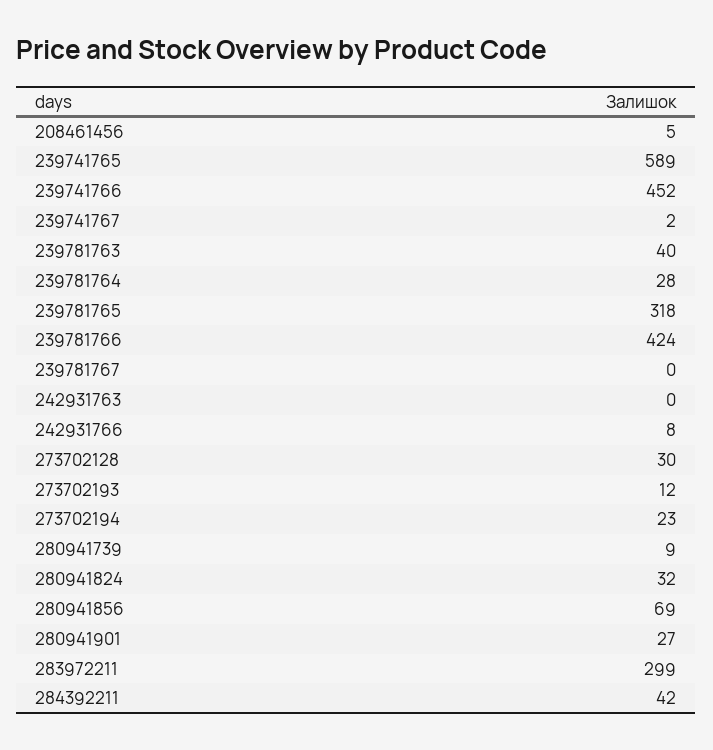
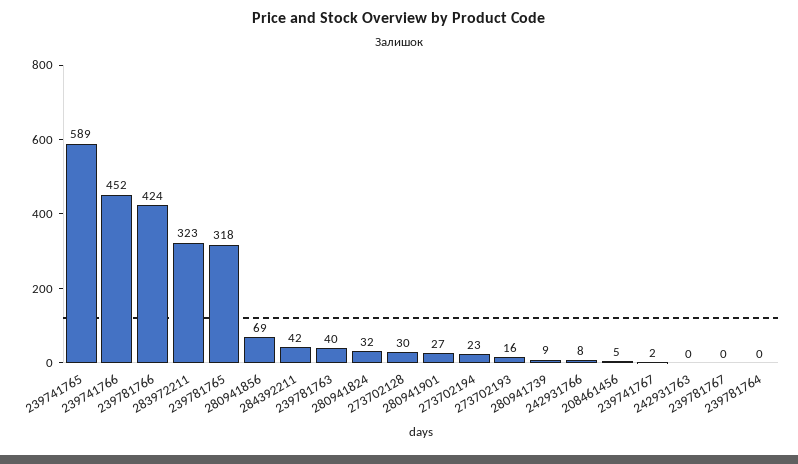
  {
    "208461456": 5,
    "239741765": 589,
    "239741766": 452,
    "239741767": 2,
    "239781763": 40,
-   "239781764": 28,
+   "239781764": 0,
    "239781765": 318,
    "239781766": 424,
    "239781767": 0,
    "242931763": 0,
    "242931766": 8,
    "273702128": 30,
-   "273702193": 12,
+   "273702193": 16,
    "273702194": 23,
    "280941739": 9,
    "280941824": 32,
    "280941856": 69,
    "280941901": 27,
-   "283972211": 299,
+   "283972211": 323,
    "284392211": 42
  }

